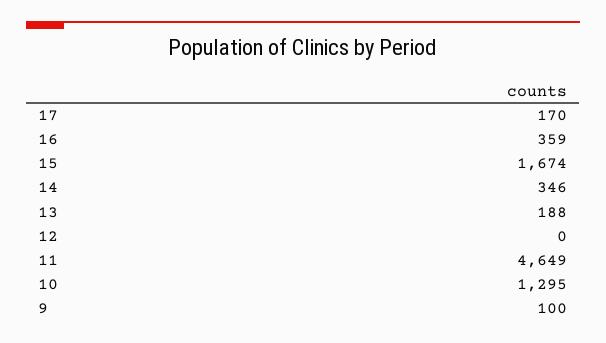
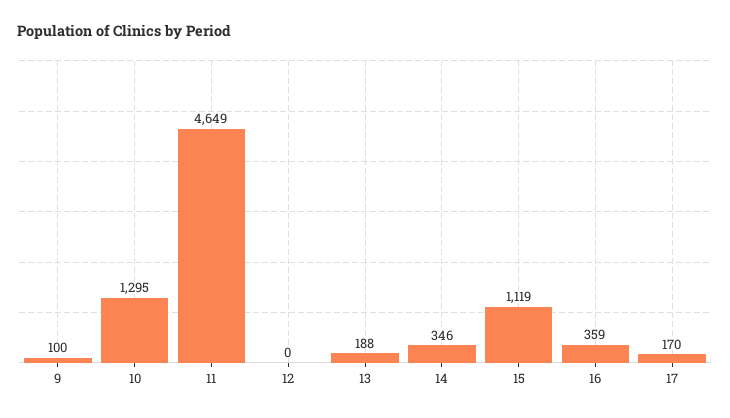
  {
    "17": 170,
    "16": 359,
-   "15": 1674,
+   "15": 1119,
    "14": 346,
    "13": 188,
    "12": 0,
    "11": 4649,
    "10": 1295,
    "9": 100
  }

